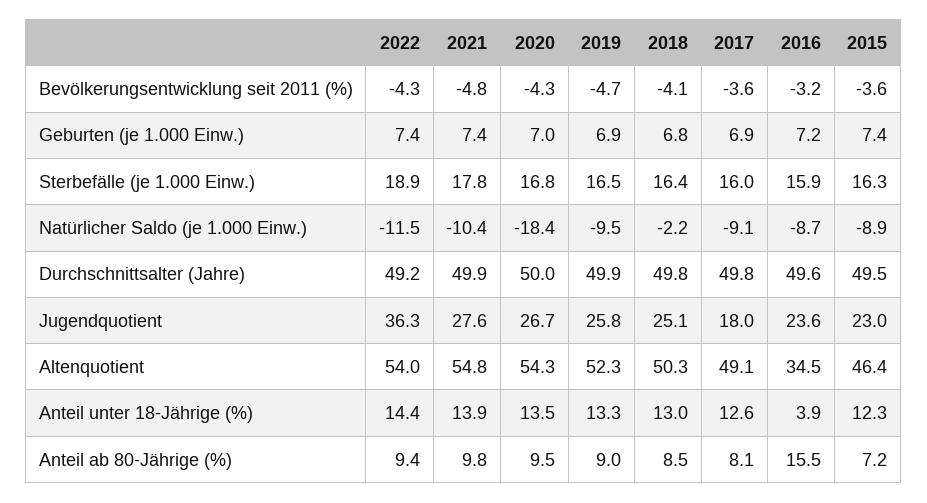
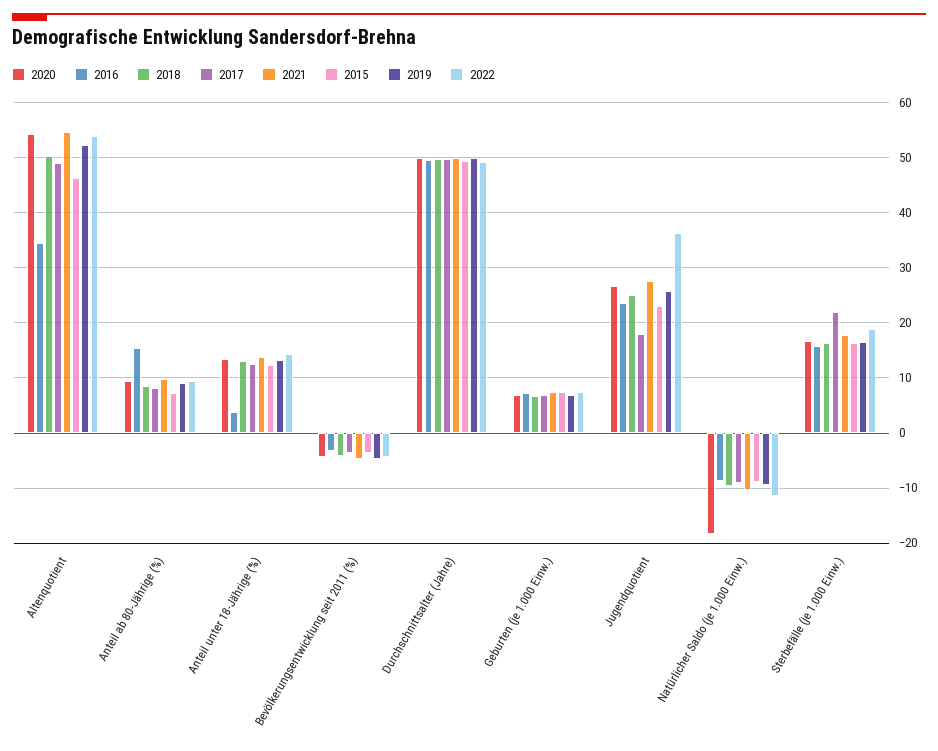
  {
    "2022": {
      "Bevölkerungsentwicklung seit 2011 (%)": -4.3,
      "Geburten (je 1.000 Einw.)": 7.4,
      "Sterbefälle (je 1.000 Einw.)": 18.9,
      "Natürlicher Saldo (je 1.000 Einw.)": -11.5,
      "Durchschnittsalter (Jahre)": 49.2,
      "Jugendquotient": 36.3,
      "Altenquotient": 54,
      "Anteil unter 18-Jährige (%)": 14.4,
      "Anteil ab 80-Jährige (%)": 9.4
    },
    "2021": {
      "Bevölkerungsentwicklung seit 2011 (%)": -4.8,
      "Geburten (je 1.000 Einw.)": 7.4,
      "Sterbefälle (je 1.000 Einw.)": 17.8,
      "Natürlicher Saldo (je 1.000 Einw.)": -10.4,
      "Durchschnittsalter (Jahre)": 49.9,
      "Jugendquotient": 27.6,
      "Altenquotient": 54.8,
      "Anteil unter 18-Jährige (%)": 13.9,
      "Anteil ab 80-Jährige (%)": 9.8
    },
    "2020": {
      "Bevölkerungsentwicklung seit 2011 (%)": -4.3,
      "Geburten (je 1.000 Einw.)": 7,
      "Sterbefälle (je 1.000 Einw.)": 16.8,
      "Natürlicher Saldo (je 1.000 Einw.)": -18.4,
      "Durchschnittsalter (Jahre)": 50,
      "Jugendquotient": 26.7,
      "Altenquotient": 54.3,
      "Anteil unter 18-Jährige (%)": 13.5,
      "Anteil ab 80-Jährige (%)": 9.5
    },
    "2019": {
      "Bevölkerungsentwicklung seit 2011 (%)": -4.7,
      "Geburten (je 1.000 Einw.)": 6.9,
      "Sterbefälle (je 1.000 Einw.)": 16.5,
      "Natürlicher Saldo (je 1.000 Einw.)": -9.5,
      "Durchschnittsalter (Jahre)": 49.9,
      "Jugendquotient": 25.8,
      "Altenquotient": 52.3,
      "Anteil unter 18-Jährige (%)": 13.3,
      "Anteil ab 80-Jährige (%)": 9
    },
    "2018": {
      "Bevölkerungsentwicklung seit 2011 (%)": -4.1,
      "Geburten (je 1.000 Einw.)": 6.8,
      "Sterbefälle (je 1.000 Einw.)": 16.4,
-     "Natürlicher Saldo (je 1.000 Einw.)": -2.2,
+     "Natürlicher Saldo (je 1.000 Einw.)": -10,
      "Durchschnittsalter (Jahre)": 49.8,
      "Jugendquotient": 25.1,
      "Altenquotient": 50.3,
      "Anteil unter 18-Jährige (%)": 13,
      "Anteil ab 80-Jährige (%)": 8.5
    },
    "2017": {
      "Bevölkerungsentwicklung seit 2011 (%)": -3.6,
      "Geburten (je 1.000 Einw.)": 6.9,
-     "Sterbefälle (je 1.000 Einw.)": 16,
+     "Sterbefälle (je 1.000 Einw.)": 22,
      "Natürlicher Saldo (je 1.000 Einw.)": -9.1,
      "Durchschnittsalter (Jahre)": 49.8,
      "Jugendquotient": 18,
      "Altenquotient": 49.1,
      "Anteil unter 18-Jährige (%)": 12.6,
      "Anteil ab 80-Jährige (%)": 8.1
    },
    "2016": {
      "Bevölkerungsentwicklung seit 2011 (%)": -3.2,
      "Geburten (je 1.000 Einw.)": 7.2,
      "Sterbefälle (je 1.000 Einw.)": 15.9,
      "Natürlicher Saldo (je 1.000 Einw.)": -8.7,
      "Durchschnittsalter (Jahre)": 49.6,
      "Jugendquotient": 23.6,
      "Altenquotient": 34.5,
      "Anteil unter 18-Jährige (%)": 3.9,
      "Anteil ab 80-Jährige (%)": 15.5
    },
    "2015": {
      "Bevölkerungsentwicklung seit 2011 (%)": -3.6,
      "Geburten (je 1.000 Einw.)": 7.4,
      "Sterbefälle (je 1.000 Einw.)": 16.3,
      "Natürlicher Saldo (je 1.000 Einw.)": -8.9,
      "Durchschnittsalter (Jahre)": 49.5,
      "Jugendquotient": 23,
      "Altenquotient": 46.4,
      "Anteil unter 18-Jährige (%)": 12.3,
      "Anteil ab 80-Jährige (%)": 7.2
    }
  }

